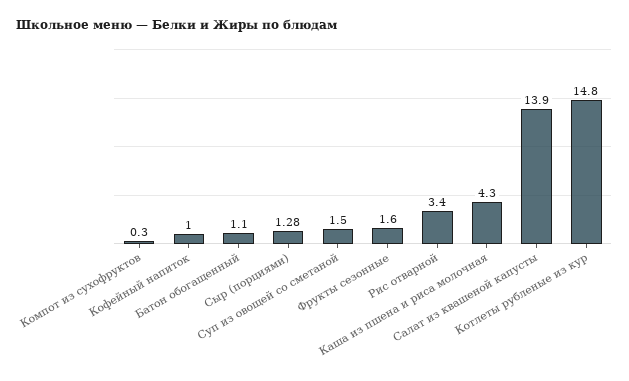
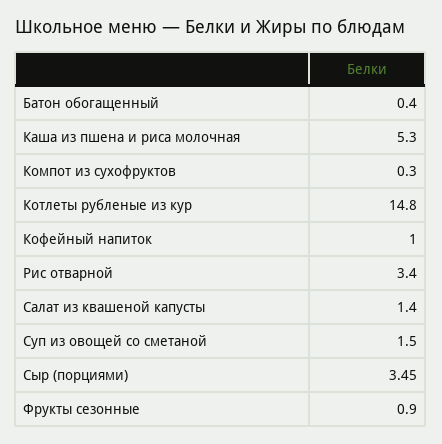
  {
    "Компот из сухофруктов": 0.3,
    "Кофейный напиток": 1,
-   "Батон обогащенный": 1.1,
+   "Батон обогащенный": 0.4,
-   "Сыр (порциями)": 1.28,
+   "Сыр (порциями)": 3.45,
    "Суп из овощей со сметаной": 1.5,
-   "Фрукты сезонные": 1.6,
+   "Фрукты сезонные": 0.9,
    "Рис отварной": 3.4,
-   "Каша из пшена и риса молочная": 4.3,
+   "Каша из пшена и риса молочная": 5.3,
-   "Салат из квашеной капусты": 13.9,
+   "Салат из квашеной капусты": 1.4,
    "Котлеты рубленые из кур": 14.8
  }

